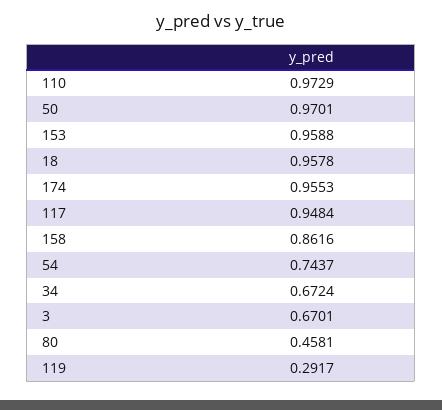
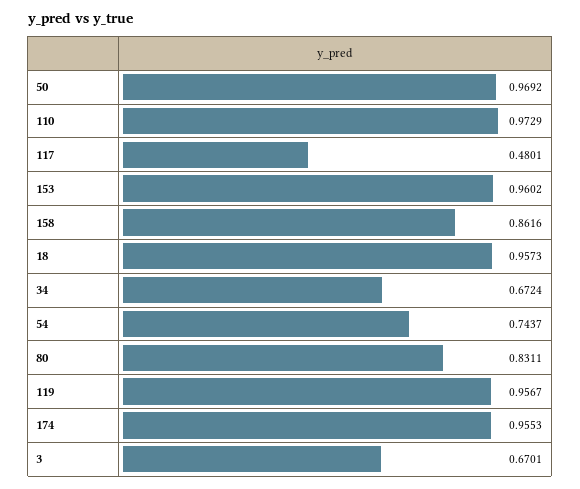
  {
    "110": 0.9729,
-   "50": 0.9701,
+   "50": 0.9692,
-   "153": 0.9588,
+   "153": 0.9602,
-   "18": 0.9578,
+   "18": 0.9573,
    "174": 0.9553,
-   "117": 0.9484,
+   "117": 0.4801,
    "158": 0.8616,
    "54": 0.7437,
    "34": 0.6724,
    "3": 0.6701,
-   "80": 0.4581,
+   "80": 0.8311,
-   "119": 0.2917
+   "119": 0.9567
  }

